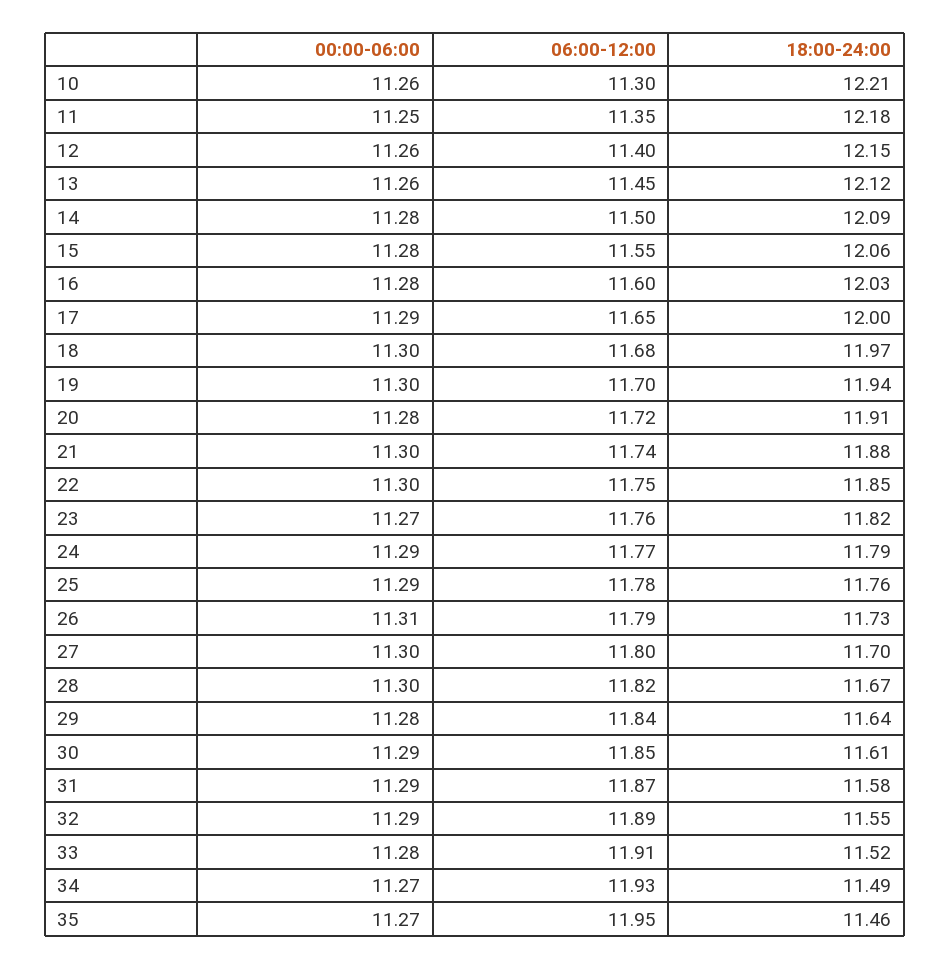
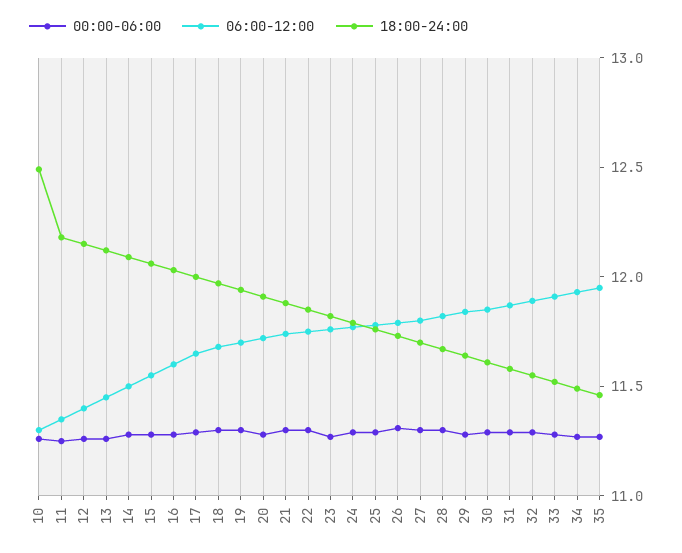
  {
    "00:00-06:00": {
      "10": 11.26,
      "11": 11.25,
      "12": 11.26,
      "13": 11.26,
      "14": 11.28,
      "15": 11.28,
      "16": 11.28,
      "17": 11.29,
      "18": 11.3,
      "19": 11.3,
      "20": 11.28,
      "21": 11.3,
      "22": 11.3,
      "23": 11.27,
      "24": 11.29,
      "25": 11.29,
      "26": 11.31,
      "27": 11.3,
      "28": 11.3,
      "29": 11.28,
      "30": 11.29,
      "31": 11.29,
      "32": 11.29,
      "33": 11.28,
      "34": 11.27,
      "35": 11.27
    },
    "06:00-12:00": {
      "10": 11.3,
      "11": 11.35,
      "12": 11.4,
      "13": 11.45,
      "14": 11.5,
      "15": 11.55,
      "16": 11.6,
      "17": 11.65,
      "18": 11.68,
      "19": 11.7,
      "20": 11.72,
      "21": 11.74,
      "22": 11.75,
      "23": 11.76,
      "24": 11.77,
      "25": 11.78,
      "26": 11.79,
      "27": 11.8,
      "28": 11.82,
      "29": 11.84,
      "30": 11.85,
      "31": 11.87,
      "32": 11.89,
      "33": 11.91,
      "34": 11.93,
      "35": 11.95
    },
    "18:00-24:00": {
-     "10": 12.21,
+     "10": 12.5,
      "11": 12.18,
      "12": 12.15,
      "13": 12.12,
      "14": 12.09,
      "15": 12.06,
      "16": 12.03,
      "17": 12,
      "18": 11.97,
      "19": 11.94,
      "20": 11.91,
      "21": 11.88,
      "22": 11.85,
      "23": 11.82,
      "24": 11.79,
      "25": 11.76,
      "26": 11.73,
      "27": 11.7,
      "28": 11.67,
      "29": 11.64,
      "30": 11.61,
      "31": 11.58,
      "32": 11.55,
      "33": 11.52,
      "34": 11.49,
      "35": 11.46
    }
  }

